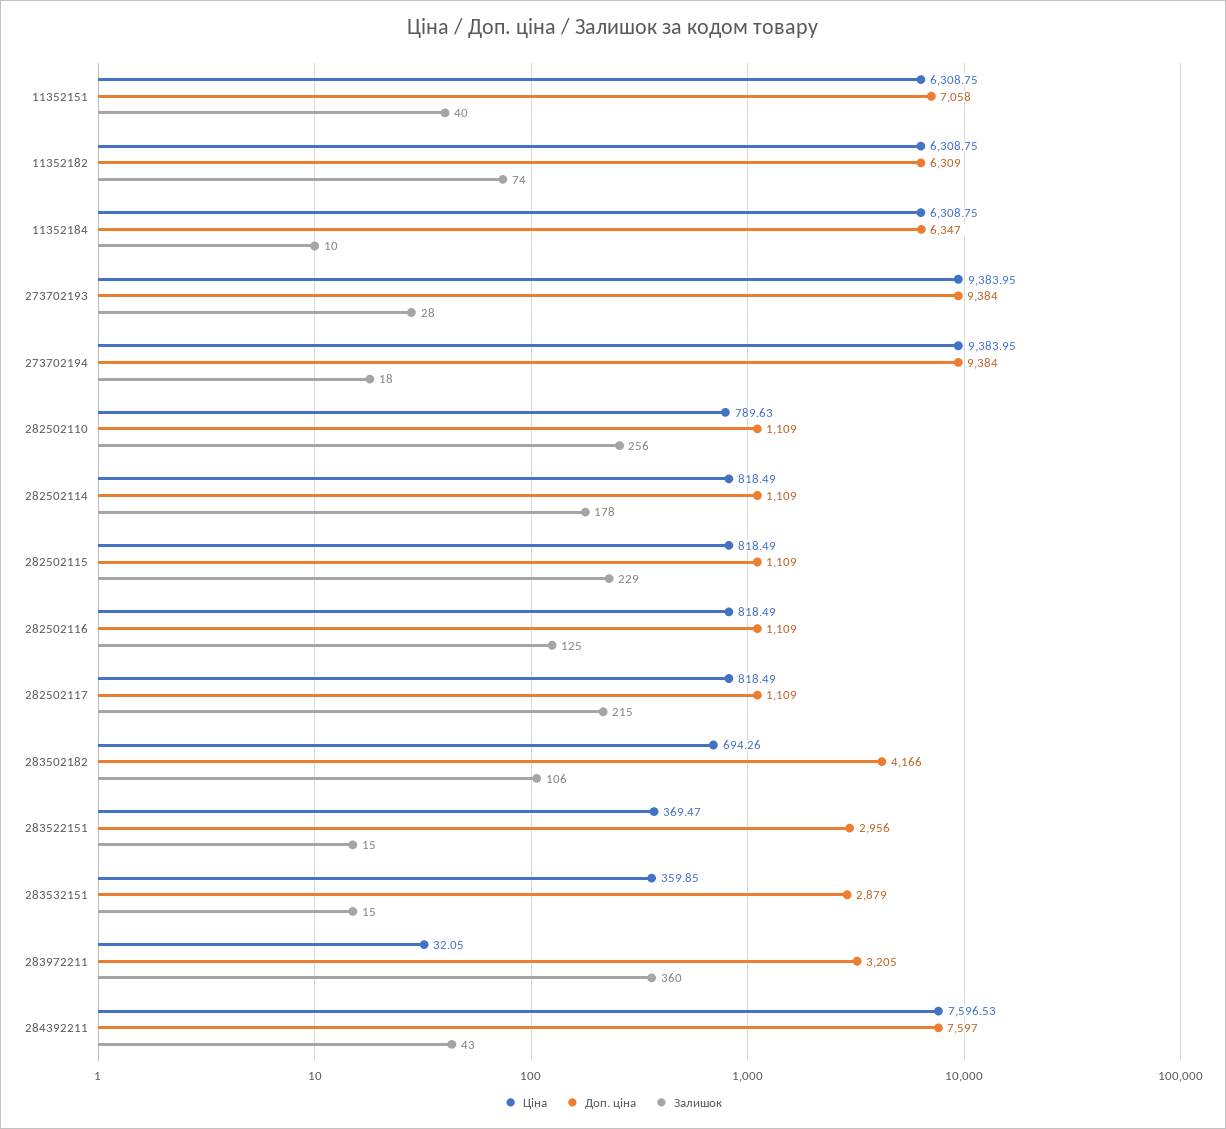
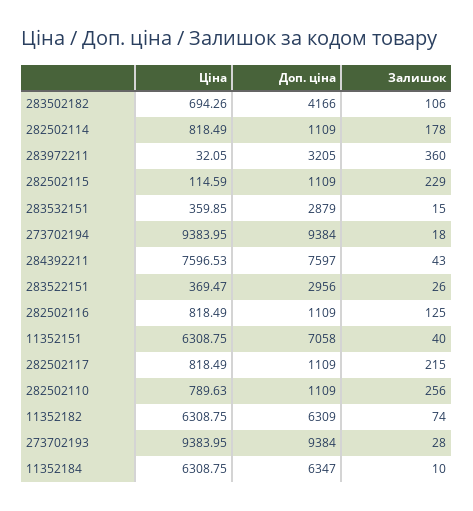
  {
    "Ціна": {
      "11352151": 6308.75,
      "11352182": 6308.75,
      "11352184": 6308.75,
      "273702193": 9383.95,
      "273702194": 9383.95,
      "282502110": 789.63,
      "282502114": 818.49,
-     "282502115": 818.49,
+     "282502115": 114.59,
      "282502116": 818.49,
      "282502117": 818.49,
      "283502182": 694.26,
      "283522151": 369.47,
      "283532151": 359.85,
      "283972211": 32.05,
      "284392211": 7596.53
    },
    "Доп. ціна": {
      "11352151": 7058,
      "11352182": 6309,
      "11352184": 6347,
      "273702193": 9384,
      "273702194": 9384,
      "282502110": 1109,
      "282502114": 1109,
      "282502115": 1109,
      "282502116": 1109,
      "282502117": 1109,
      "283502182": 4166,
      "283522151": 2956,
      "283532151": 2879,
      "283972211": 3205,
      "284392211": 7597
    },
    "Залишок": {
      "11352151": 40,
      "11352182": 74,
      "11352184": 10,
      "273702193": 28,
      "273702194": 18,
      "282502110": 256,
      "282502114": 178,
      "282502115": 229,
      "282502116": 125,
      "282502117": 215,
      "283502182": 106,
-     "283522151": 15,
+     "283522151": 26,
      "283532151": 15,
      "283972211": 360,
      "284392211": 43
    }
  }

